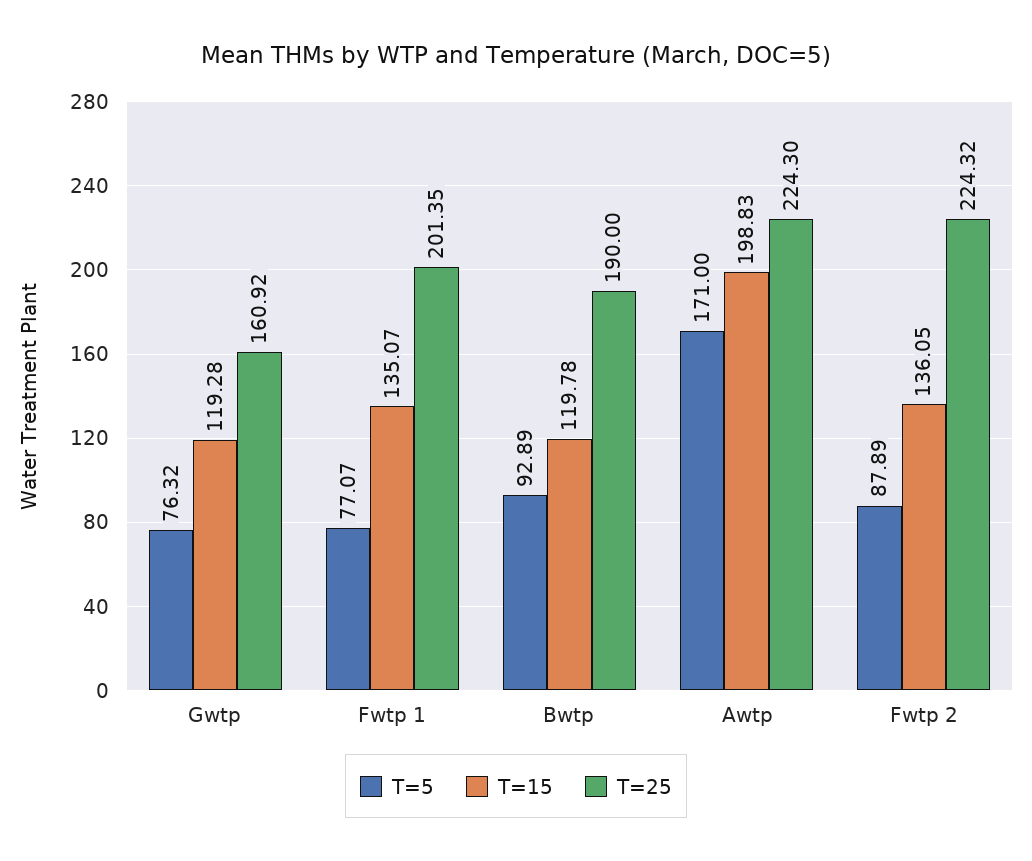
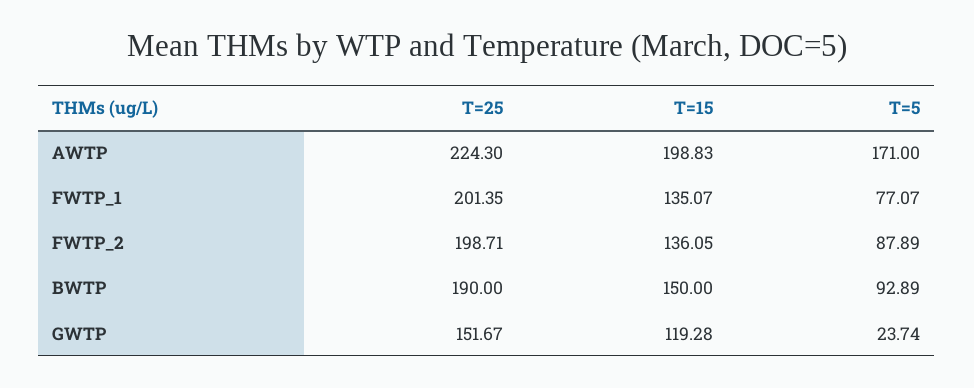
  {
    "T=5": {
-     "Gwtp": 76.32,
+     "Gwtp": 23.74,
      "Fwtp 1": 77.07,
      "Bwtp": 92.89,
      "Awtp": 171,
      "Fwtp 2": 87.89
    },
    "T=15": {
      "Gwtp": 119.28,
      "Fwtp 1": 135.07,
-     "Bwtp": 119.78,
+     "Bwtp": 150,
      "Awtp": 198.83,
      "Fwtp 2": 136.05
    },
    "T=25": {
-     "Gwtp": 160.92,
+     "Gwtp": 151.67,
      "Fwtp 1": 201.35,
      "Bwtp": 190,
      "Awtp": 224.3,
-     "Fwtp 2": 224.32
+     "Fwtp 2": 198.71
    }
  }

